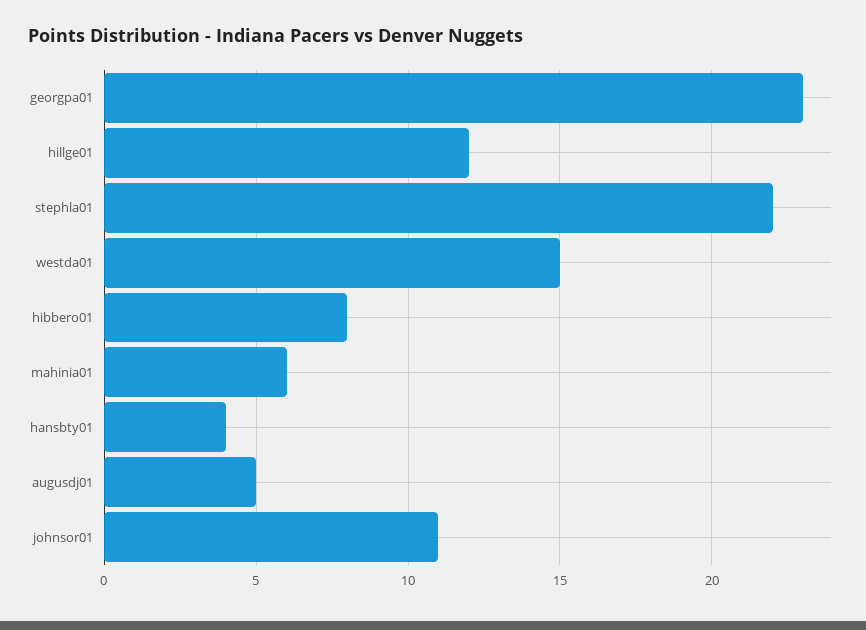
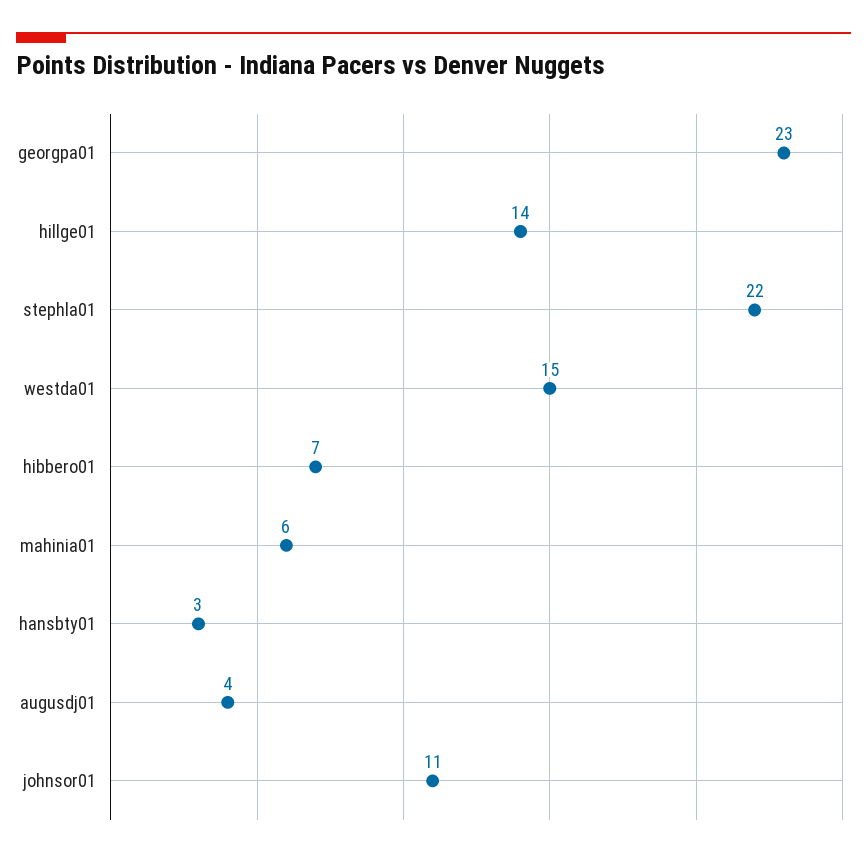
  {
    "georgpa01": 23,
-   "hillge01": 12,
+   "hillge01": 14,
    "stephla01": 22,
    "westda01": 15,
-   "hibbero01": 8,
+   "hibbero01": 7,
    "mahinia01": 6,
-   "hansbty01": 4,
+   "hansbty01": 3,
-   "augusdj01": 5,
+   "augusdj01": 4,
    "johnsor01": 11
  }

